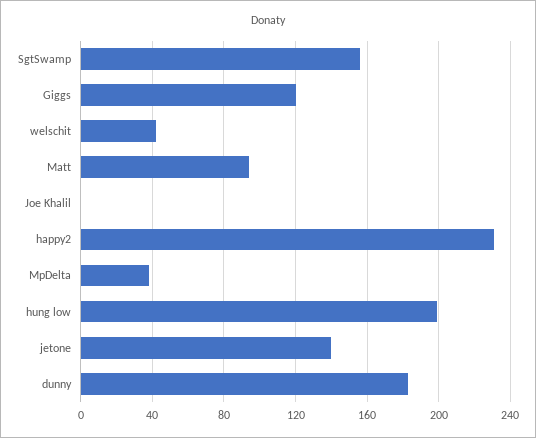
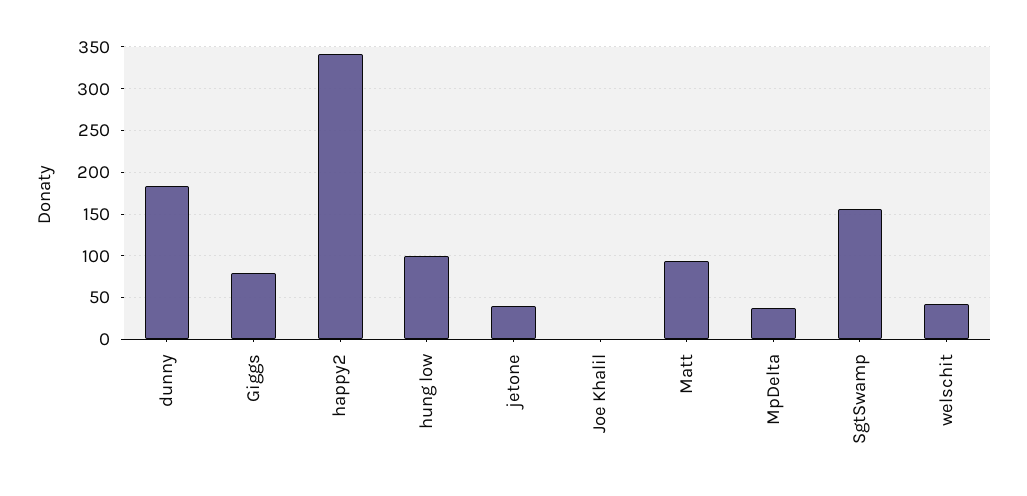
  {
    "SgtSwamp": 155,
-   "Giggs": 120,
+   "Giggs": 80,
    "welschit": 40,
    "Matt": 95,
    "Joe Khalil": 0,
-   "happy2": 230,
+   "happy2": 340,
    "MpDelta": 40,
-   "hung low": 200,
+   "hung low": 100,
-   "jetone": 140,
+   "jetone": 40,
    "dunny": 185
  }

